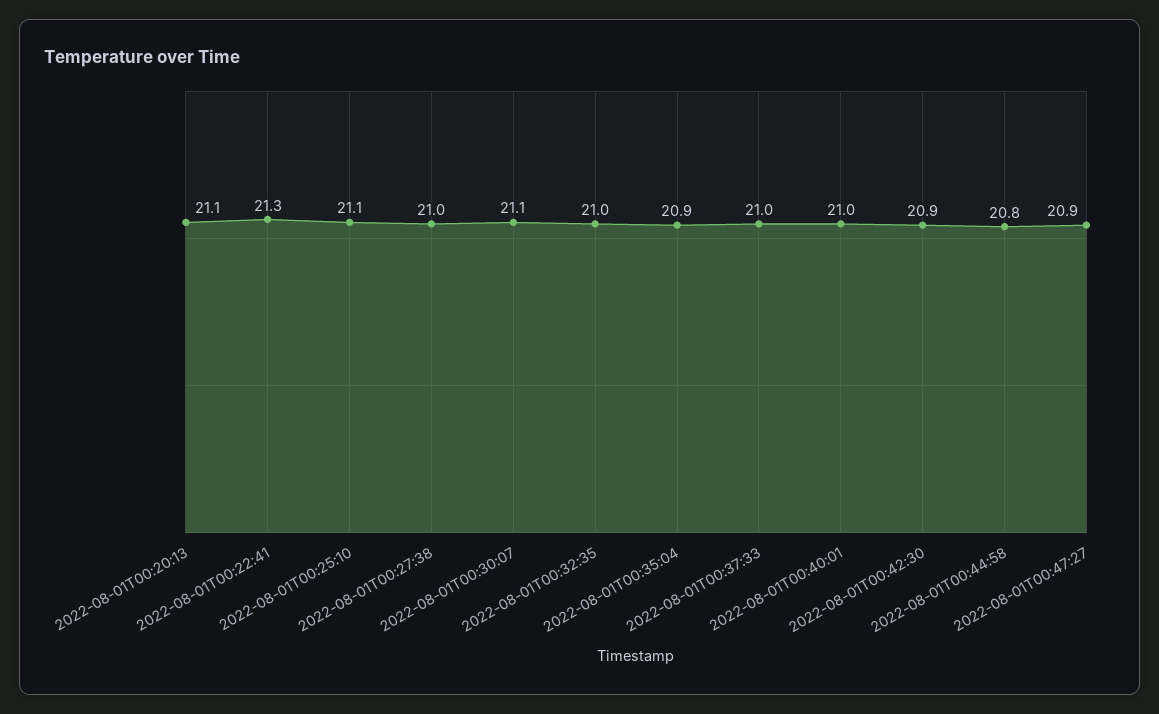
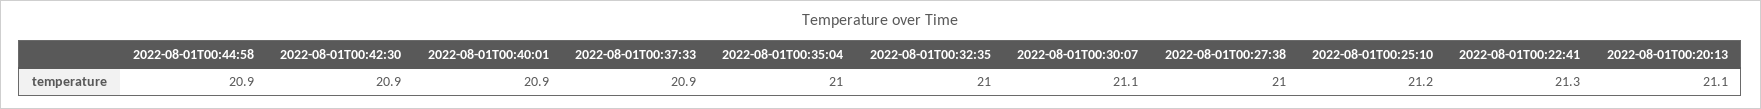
  {
    "2022-08-01T00:20:13": 21.1,
    "2022-08-01T00:22:41": 21.3,
-   "2022-08-01T00:25:10": 21.1,
+   "2022-08-01T00:25:10": 21.2,
    "2022-08-01T00:27:38": 21,
    "2022-08-01T00:30:07": 21.1,
    "2022-08-01T00:32:35": 21,
-   "2022-08-01T00:35:04": 20.9,
+   "2022-08-01T00:35:04": 21,
-   "2022-08-01T00:37:33": 21,
+   "2022-08-01T00:37:33": 20.9,
-   "2022-08-01T00:40:01": 21,
+   "2022-08-01T00:40:01": 20.9,
    "2022-08-01T00:42:30": 20.9,
-   "2022-08-01T00:44:58": 20.8,
+   "2022-08-01T00:44:58": 20.9
-   "2022-08-01T00:47:27": 20.9
  }

